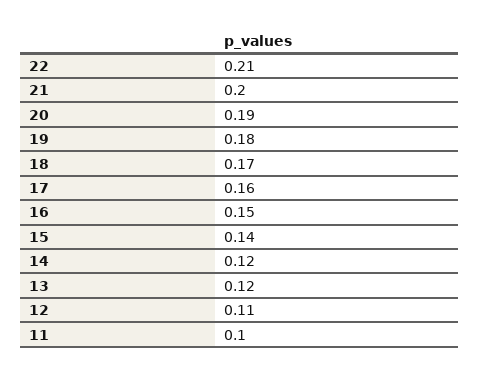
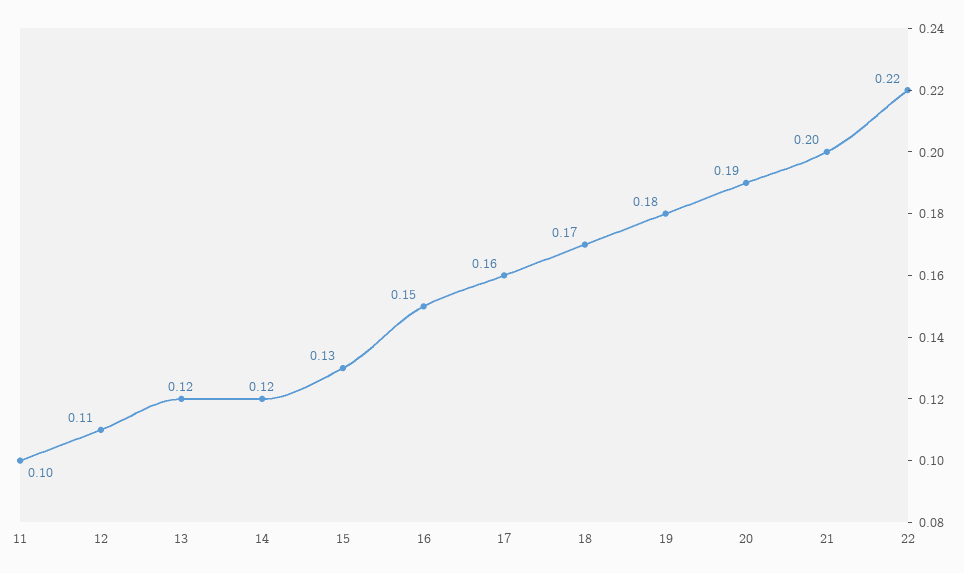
  {
-   "22": 0.21,
+   "22": 0.22,
    "21": 0.2,
    "20": 0.19,
    "19": 0.18,
    "18": 0.17,
    "17": 0.16,
    "16": 0.15,
-   "15": 0.14,
+   "15": 0.13,
    "14": 0.12,
    "13": 0.12,
    "12": 0.11,
    "11": 0.1
  }

